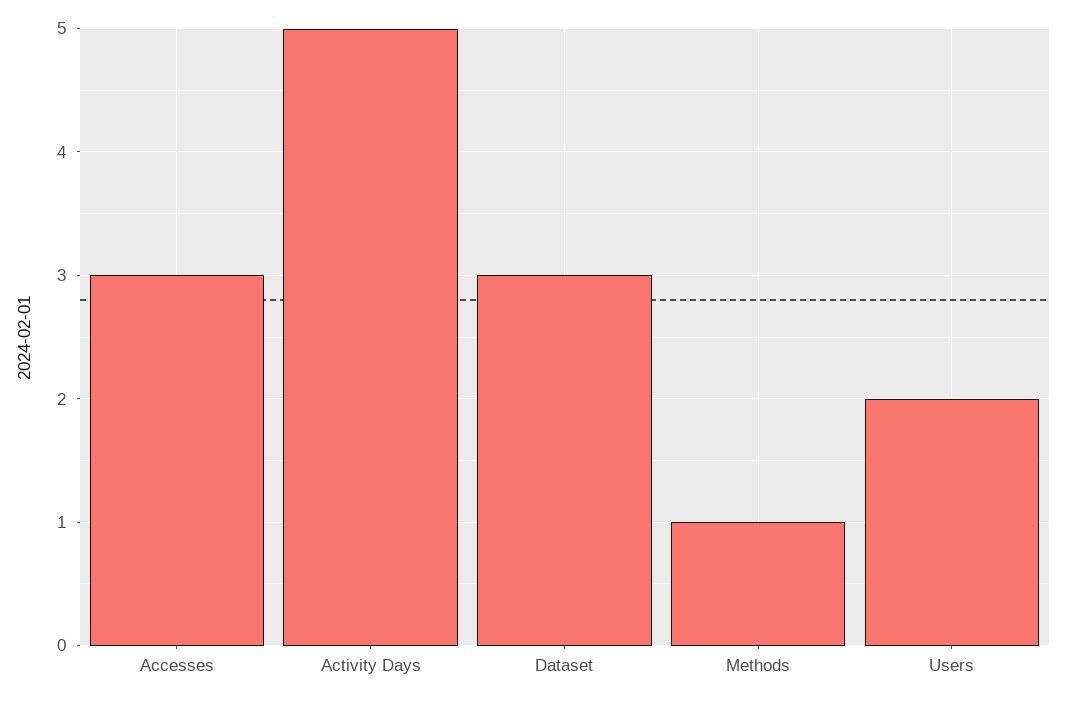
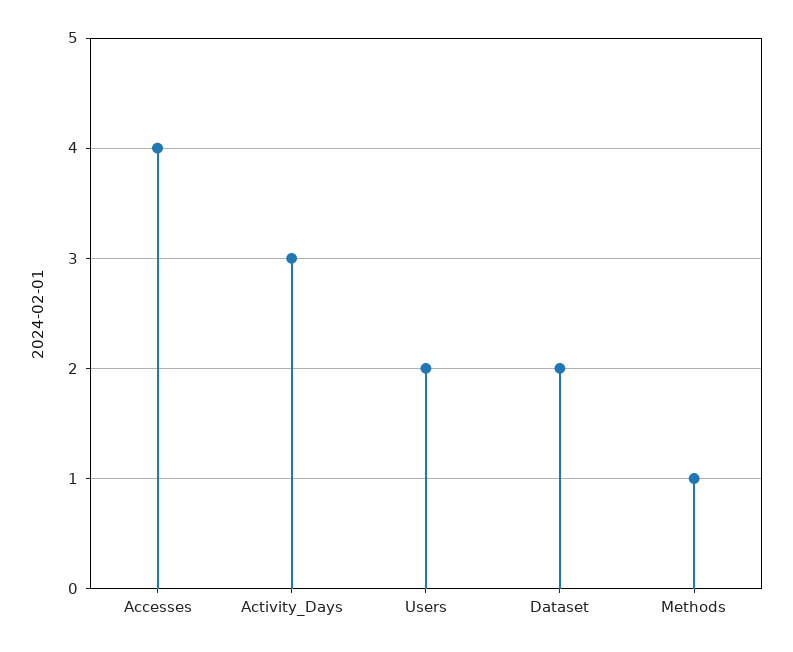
  {
-   "Accesses": 3,
+   "Accesses": 4,
-   "Activity Days": 5,
+   "Activity Days": 3,
-   "Dataset": 3,
+   "Dataset": 2,
    "Methods": 1,
    "Users": 2
  }

